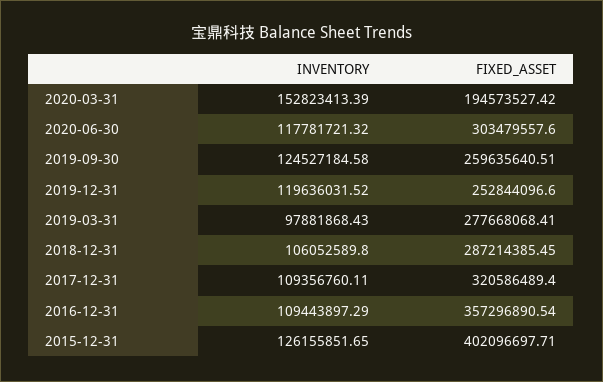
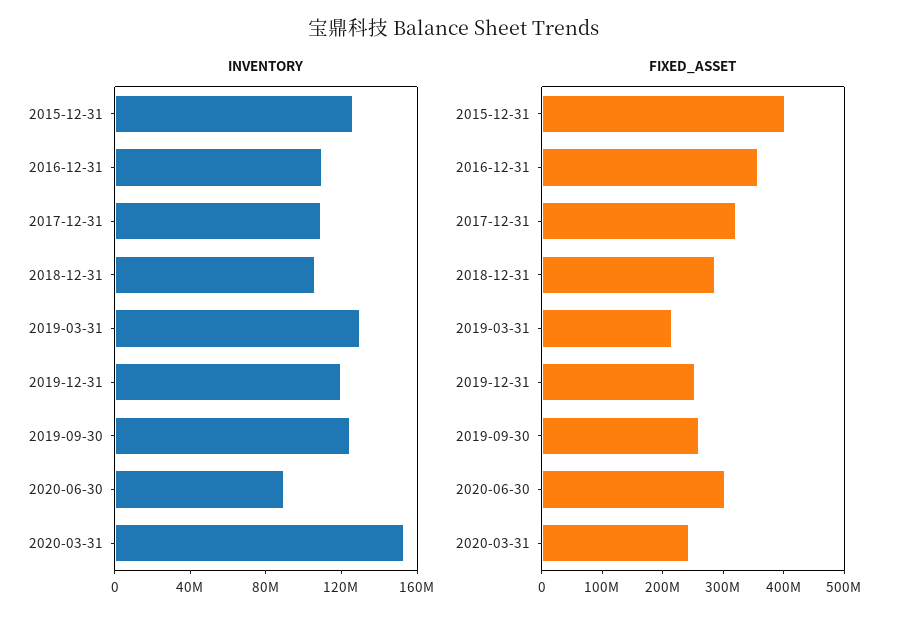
  {
    "INVENTORY": {
      "2020-03-31": 152823413.39,
-     "2020-06-30": 117781721.32,
+     "2020-06-30": 90000000,
      "2019-09-30": 124527184.58,
      "2019-12-31": 119636031.52,
-     "2019-03-31": 97881868.43,
+     "2019-03-31": 130000000,
      "2018-12-31": 106052589.8,
      "2017-12-31": 109356760.11,
      "2016-12-31": 109443897.29,
      "2015-12-31": 126155851.65
    },
    "FIXED_ASSET": {
-     "2020-03-31": 194573527.42,
+     "2020-03-31": 240000000,
      "2020-06-30": 303479557.6,
      "2019-09-30": 259635640.51,
      "2019-12-31": 252844096.6,
-     "2019-03-31": 277668068.41,
+     "2019-03-31": 220000000,
      "2018-12-31": 287214385.45,
      "2017-12-31": 320586489.4,
      "2016-12-31": 357296890.54,
      "2015-12-31": 402096697.71
    }
  }

